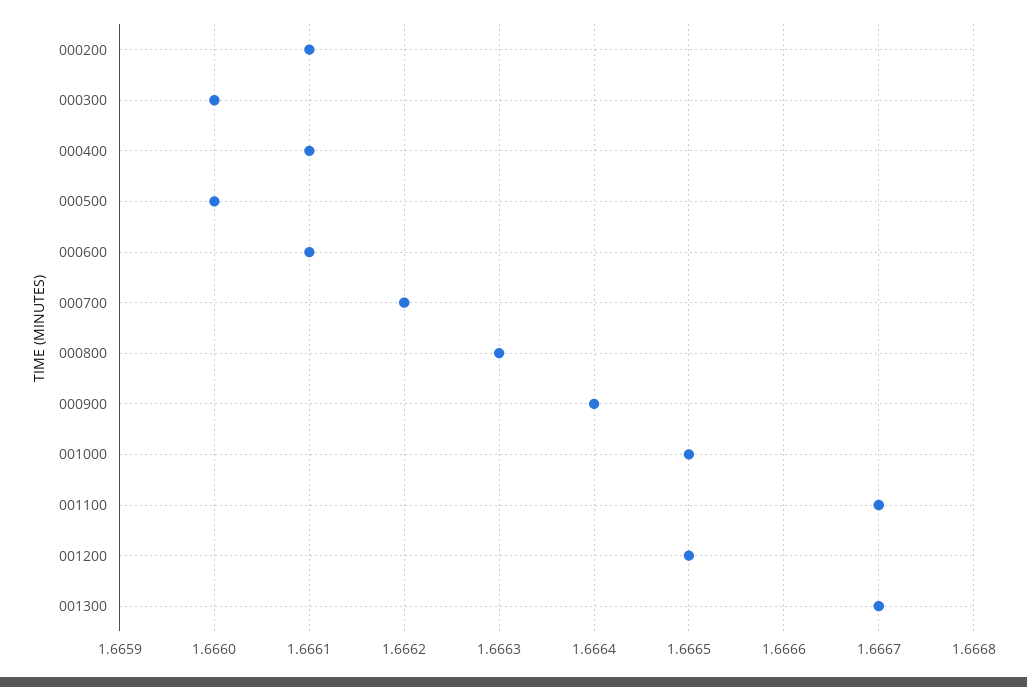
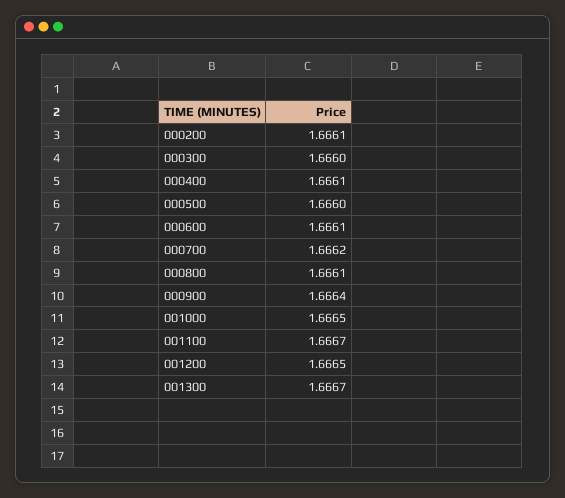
  {
    "000200": 1.6661,
    "000300": 1.666,
    "000400": 1.6661,
    "000500": 1.666,
    "000600": 1.6661,
    "000700": 1.6662,
-   "000800": 1.6663,
+   "000800": 1.6661,
    "000900": 1.6664,
    "001000": 1.6665,
    "001100": 1.6667,
    "001200": 1.6665,
    "001300": 1.6667
  }

